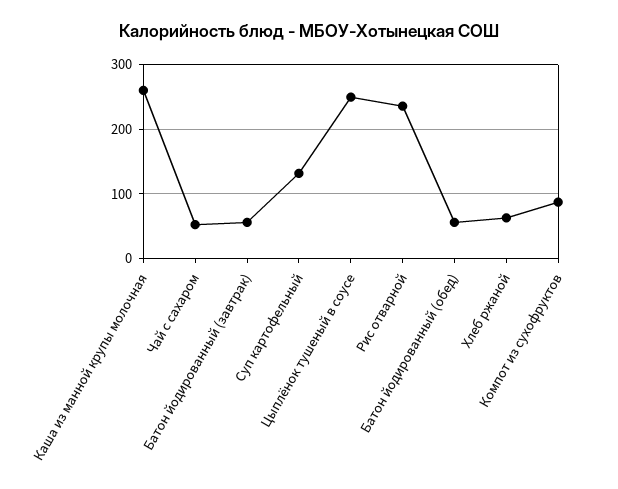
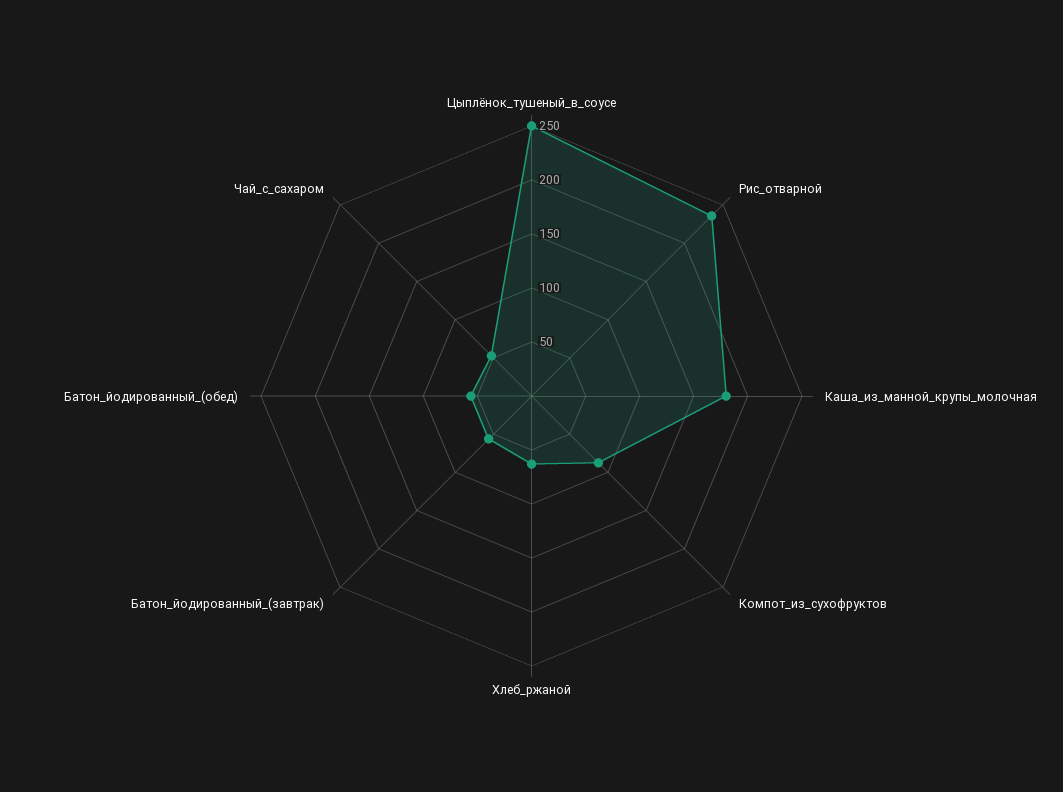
  {
-   "Каша из манной крупы молочная": 260,
+   "Каша из манной крупы молочная": 180,
    "Чай с сахаром": 50,
    "Батон йодированный (завтрак)": 60,
-   "Суп картофельный": 130,
    "Цыплёнок тушеный в соусе": 250,
    "Рис отварной": 240,
    "Батон йодированный (обед)": 60,
    "Хлеб ржаной": 60,
    "Компот из сухофруктов": 90
  }

